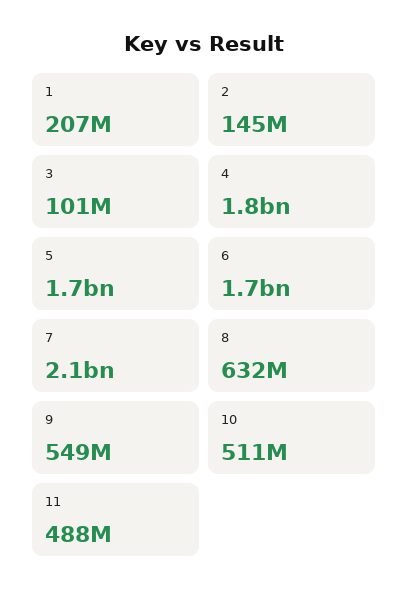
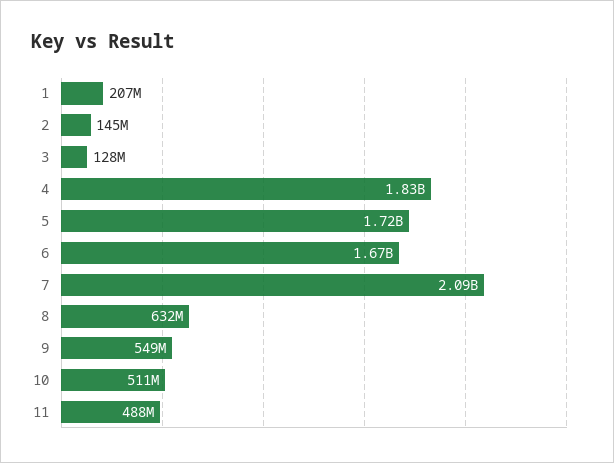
  {
    "1": 207000000,
    "2": 145000000,
-   "3": 101000000,
+   "3": 128000000,
    "4": 1830000000,
    "5": 1720000000,
    "6": 1670000000,
    "7": 2090000000,
    "8": 632000000,
    "9": 549000000,
    "10": 511000000,
    "11": 488000000
  }

